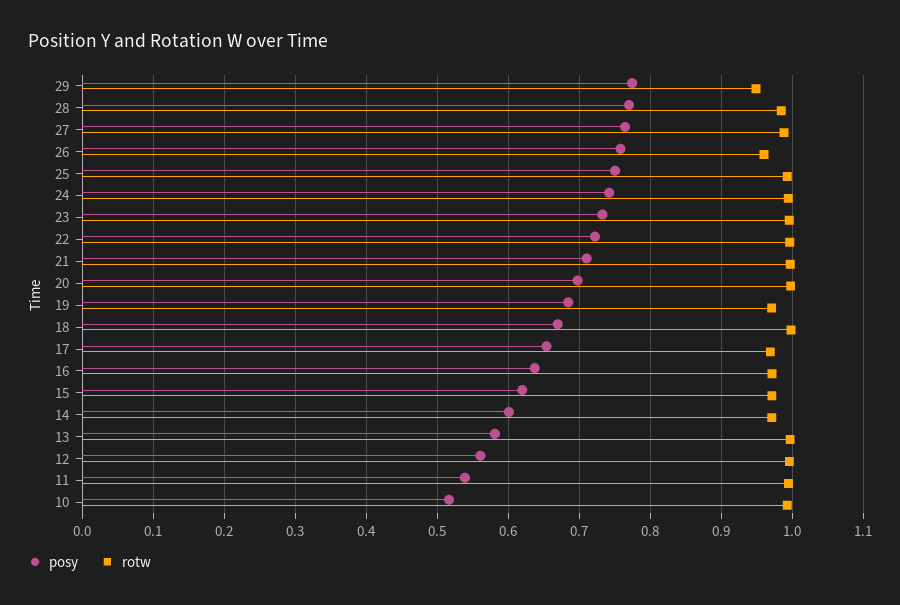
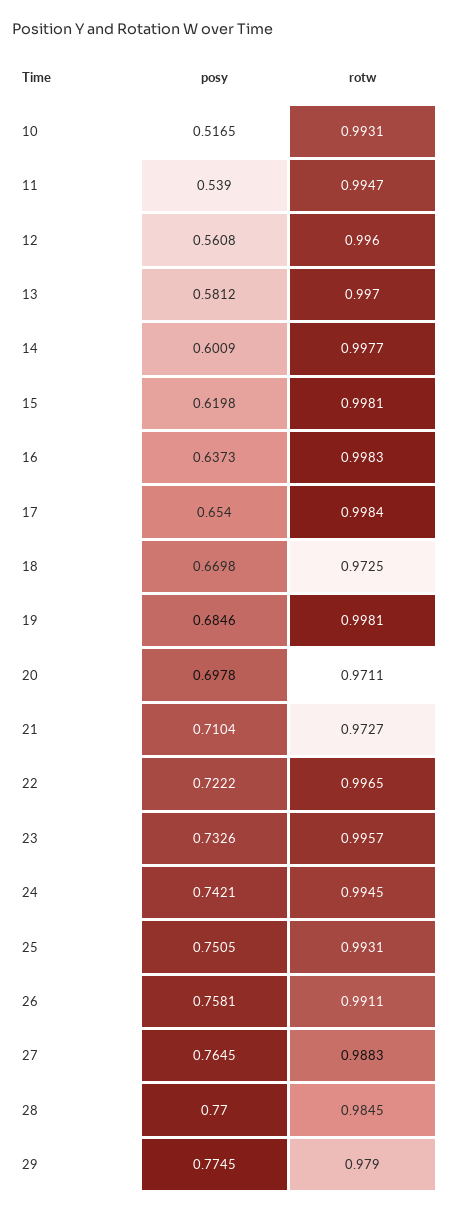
  {
    "posy": {
      "29": 0.7745,
      "28": 0.77,
      "27": 0.7645,
      "26": 0.7581,
      "25": 0.7505,
      "24": 0.7421,
      "23": 0.7326,
      "22": 0.7222,
      "21": 0.7104,
      "20": 0.6978,
      "19": 0.6846,
      "18": 0.6698,
      "17": 0.654,
      "16": 0.6373,
      "15": 0.6198,
      "14": 0.6009,
      "13": 0.5812,
      "12": 0.5608,
      "11": 0.539,
      "10": 0.5165
    },
    "rotw": {
-     "29": 0.95,
+     "29": 0.979,
      "28": 0.9845,
      "27": 0.9883,
-     "26": 0.96,
+     "26": 0.9911,
      "25": 0.9931,
      "24": 0.9945,
      "23": 0.9957,
      "22": 0.9965,
-     "21": 1,
+     "21": 0.9727,
-     "20": 1,
+     "20": 0.9711,
-     "19": 0.97,
+     "19": 0.9981,
-     "18": 1,
+     "18": 0.9725,
-     "17": 0.97,
+     "17": 0.9984,
-     "16": 0.97,
+     "16": 0.9983,
-     "15": 0.97,
+     "15": 0.9981,
-     "14": 0.97,
+     "14": 0.9977,
      "13": 0.997,
      "12": 0.996,
      "11": 0.9947,
      "10": 0.9931
    }
  }

